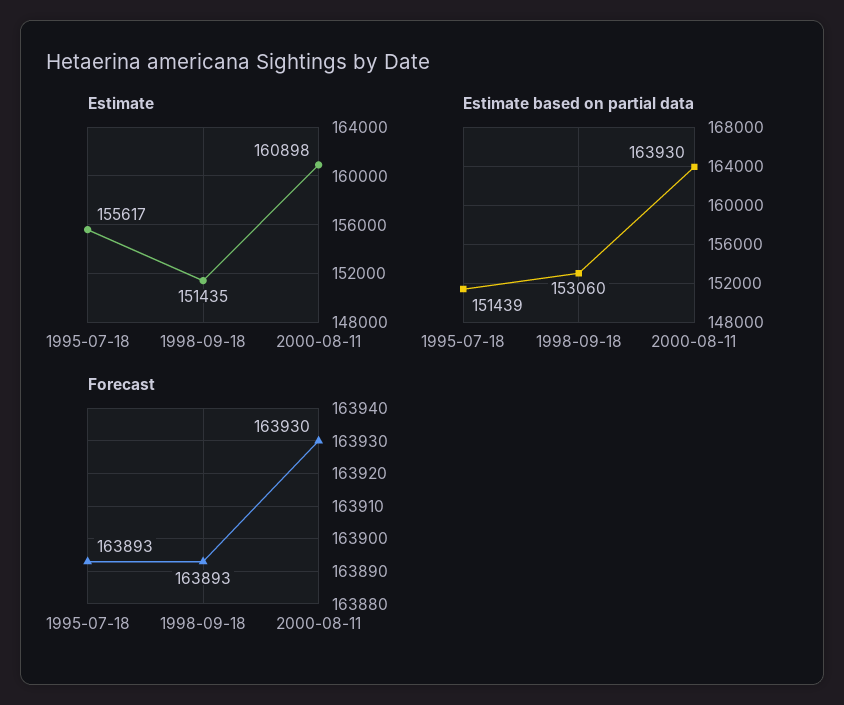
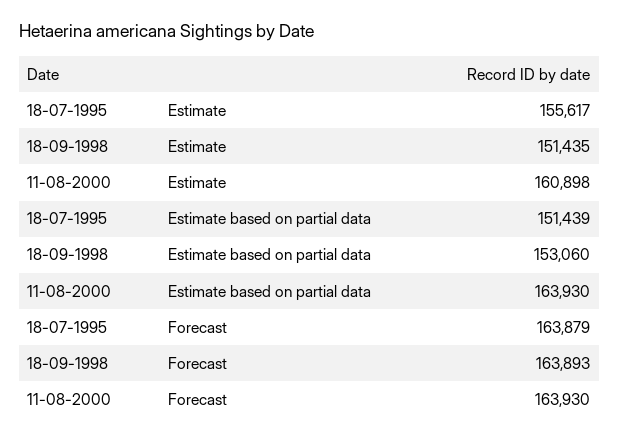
  {
    "Estimate": {
      "1995-07-18": 155617,
      "1998-09-18": 151435,
      "2000-08-11": 160898
    },
    "Estimate based on partial data": {
      "1995-07-18": 151439,
      "1998-09-18": 153060,
      "2000-08-11": 163930
    },
    "Forecast": {
-     "1995-07-18": 163893,
+     "1995-07-18": 163879,
      "1998-09-18": 163893,
      "2000-08-11": 163930
    }
  }

